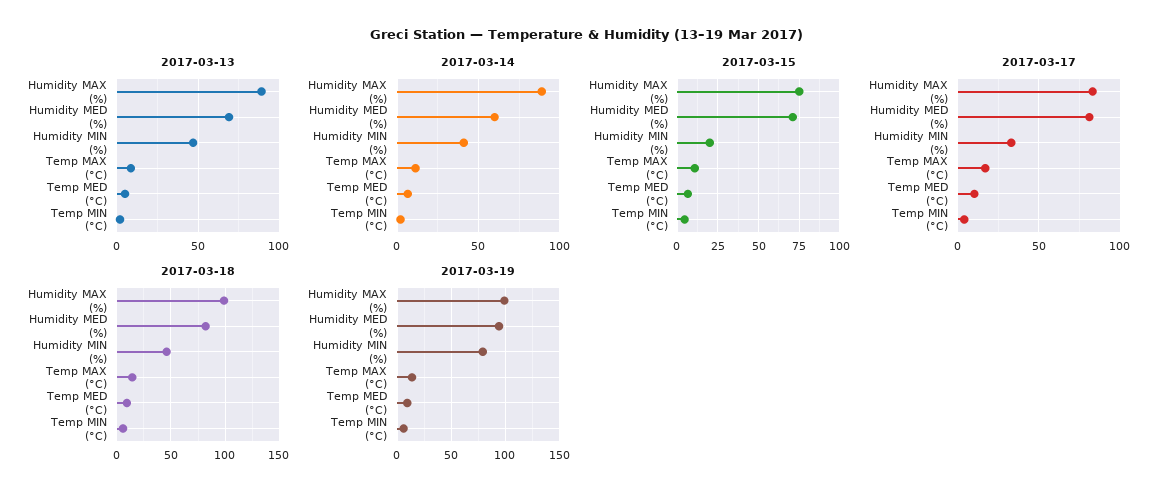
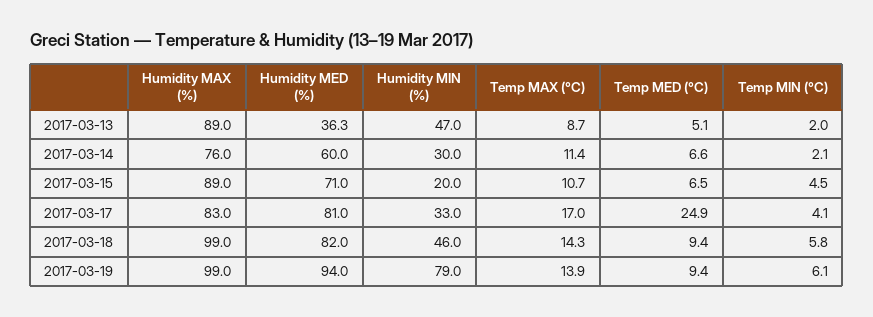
  {
    "2017-03-13": {
      "Humidity MAX (%)": 89,
-     "Humidity MED (%)": 70,
+     "Humidity MED (%)": 36.3,
      "Humidity MIN (%)": 47,
      "Temp MAX (°C)": 8.7,
      "Temp MED (°C)": 5.1,
      "Temp MIN (°C)": 2
    },
    "2017-03-14": {
-     "Humidity MAX (%)": 90,
+     "Humidity MAX (%)": 76,
      "Humidity MED (%)": 60,
-     "Humidity MIN (%)": 40,
+     "Humidity MIN (%)": 30,
      "Temp MAX (°C)": 11.4,
      "Temp MED (°C)": 6.6,
      "Temp MIN (°C)": 2.1
    },
    "2017-03-15": {
-     "Humidity MAX (%)": 75,
+     "Humidity MAX (%)": 89,
      "Humidity MED (%)": 71,
      "Humidity MIN (%)": 20,
      "Temp MAX (°C)": 10.7,
      "Temp MED (°C)": 6.5,
      "Temp MIN (°C)": 4.5
    },
    "2017-03-17": {
      "Humidity MAX (%)": 83,
      "Humidity MED (%)": 81,
      "Humidity MIN (%)": 33,
      "Temp MAX (°C)": 17,
-     "Temp MED (°C)": 10,
+     "Temp MED (°C)": 24.9,
      "Temp MIN (°C)": 4.1
    },
    "2017-03-18": {
      "Humidity MAX (%)": 99,
      "Humidity MED (%)": 82,
      "Humidity MIN (%)": 46,
      "Temp MAX (°C)": 14.3,
      "Temp MED (°C)": 9.4,
      "Temp MIN (°C)": 5.8
    },
    "2017-03-19": {
      "Humidity MAX (%)": 99,
      "Humidity MED (%)": 94,
      "Humidity MIN (%)": 79,
      "Temp MAX (°C)": 13.9,
      "Temp MED (°C)": 9.4,
      "Temp MIN (°C)": 6.1
    }
  }

